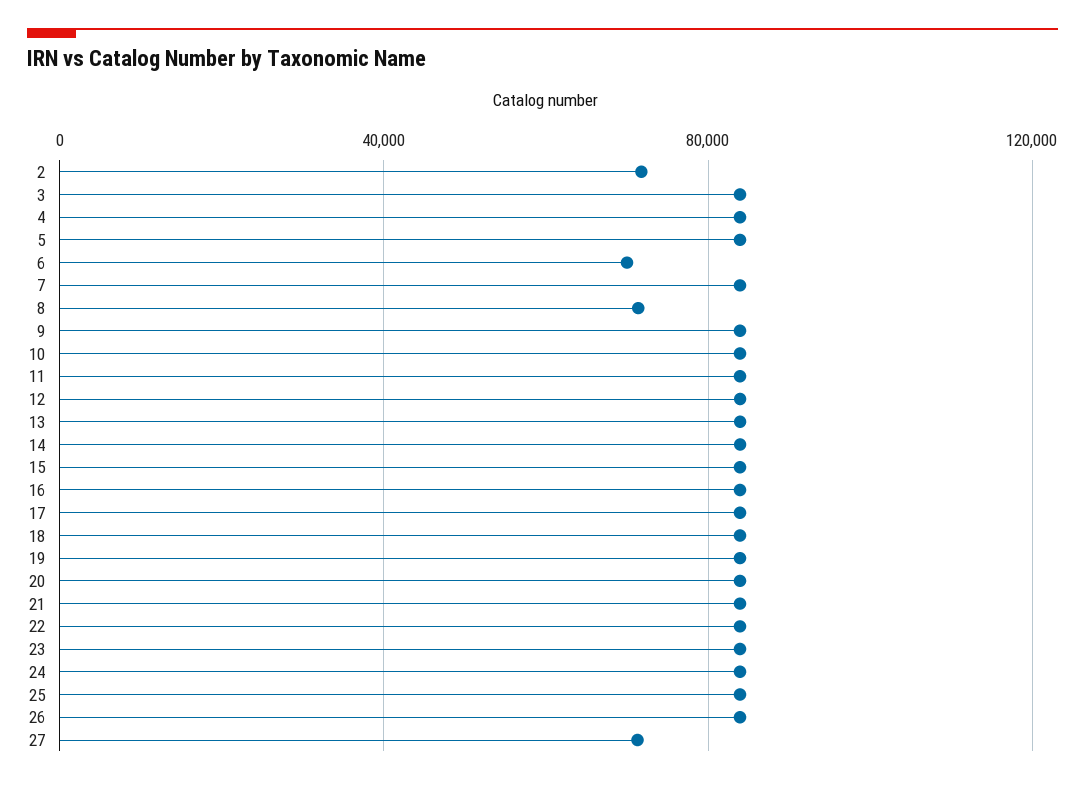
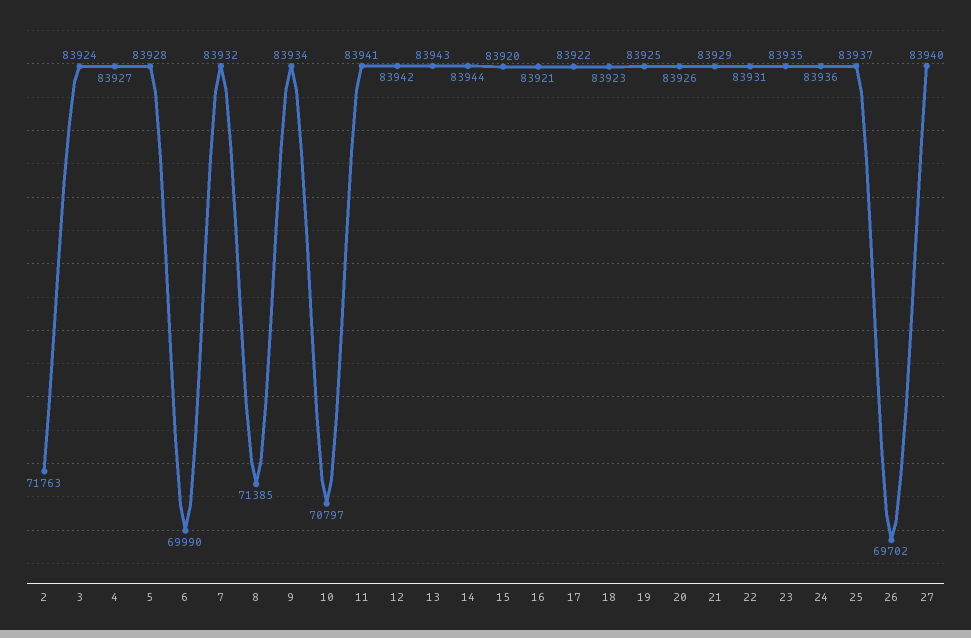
  {
    "2": 71763,
    "3": 83924,
    "4": 83927,
    "5": 83928,
    "6": 69990,
    "7": 83932,
    "8": 71385,
    "9": 83934,
-   "10": 85000,
+   "10": 70797,
    "11": 83941,
    "12": 83942,
    "13": 83943,
    "14": 83944,
    "15": 83920,
    "16": 83921,
    "17": 83922,
    "18": 83923,
    "19": 83925,
    "20": 83926,
    "21": 83929,
    "22": 83931,
    "23": 83935,
    "24": 83936,
    "25": 83937,
-   "26": 85000,
+   "26": 69702,
-   "27": 70000
+   "27": 83940
  }

